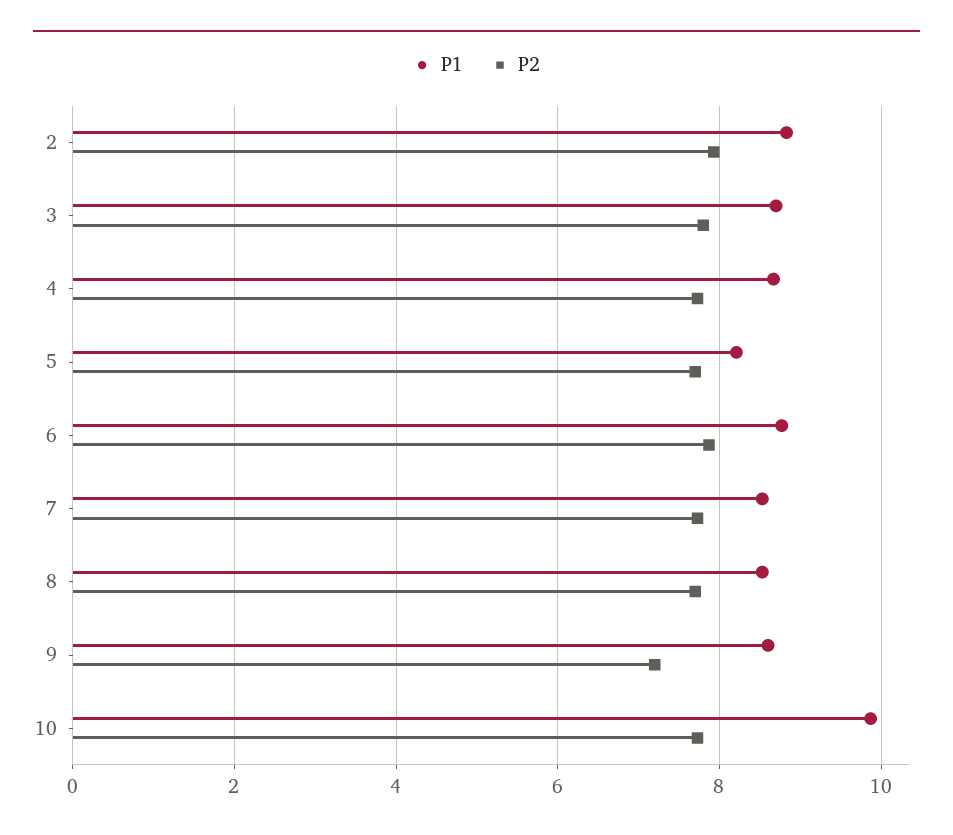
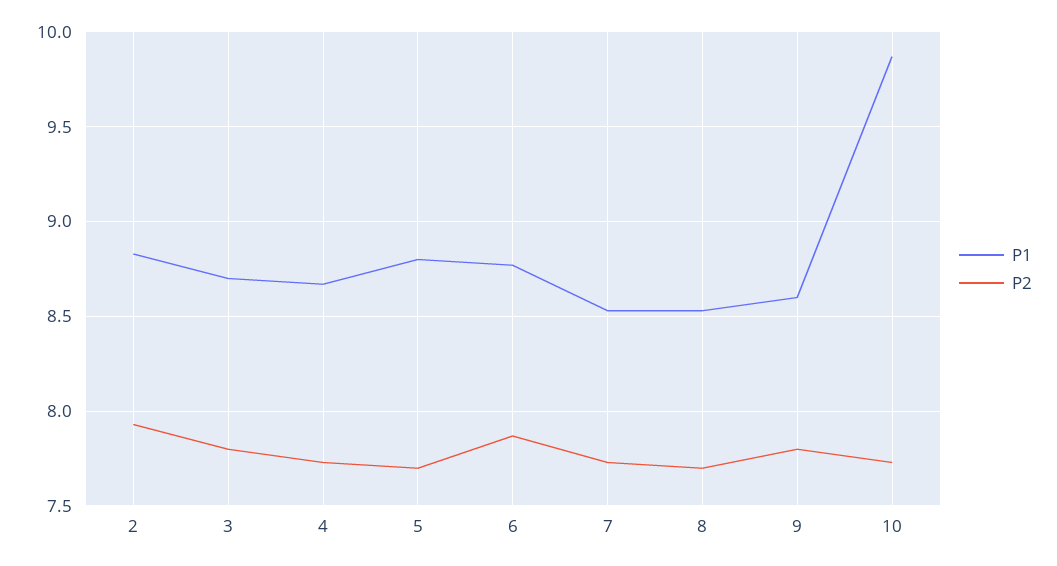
  {
    "P1": {
      "2": 8.85,
      "3": 8.7,
      "4": 8.65,
-     "5": 8.2,
+     "5": 8.8,
      "6": 8.75,
      "7": 8.55,
      "8": 8.55,
      "9": 8.6,
      "10": 9.85
    },
    "P2": {
      "2": 7.95,
      "3": 7.8,
      "4": 7.75,
      "5": 7.7,
      "6": 7.85,
      "7": 7.75,
      "8": 7.7,
-     "9": 7.2,
+     "9": 7.8,
      "10": 7.75
    }
  }

